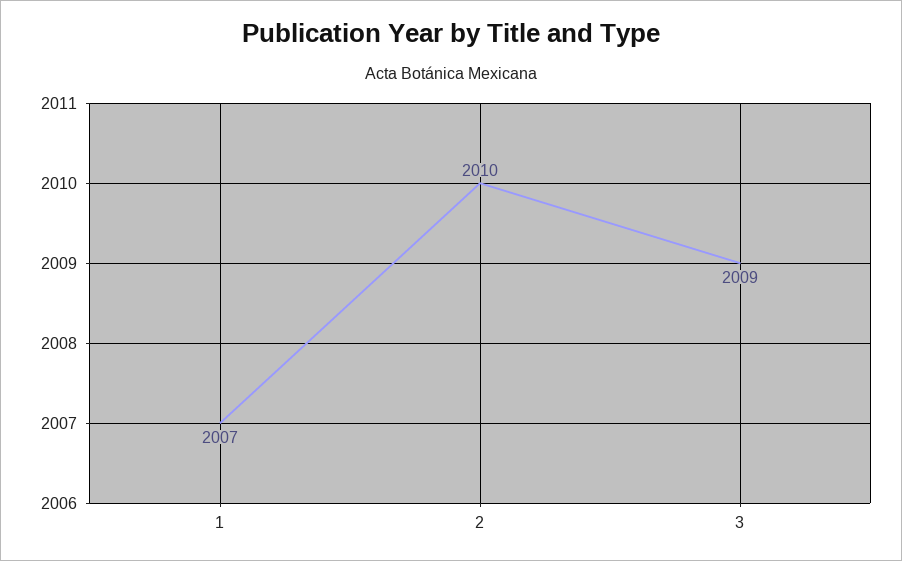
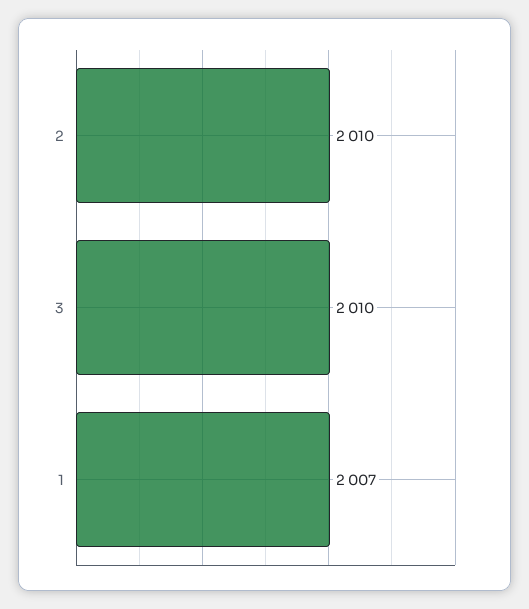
  {
    "1": 2007,
    "2": 2010,
-   "3": 2009
+   "3": 2010
  }

